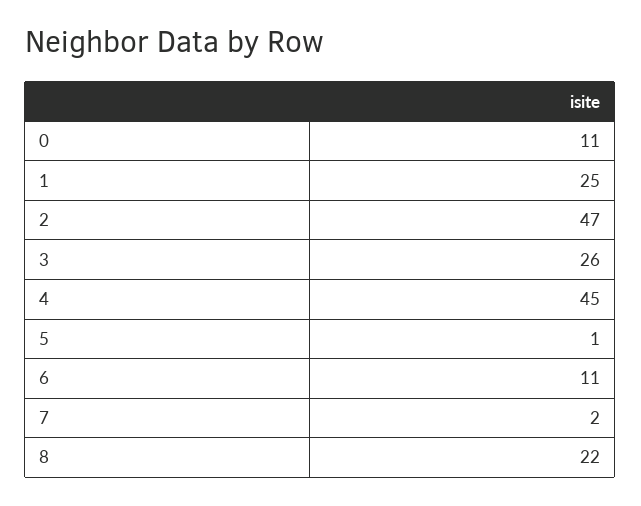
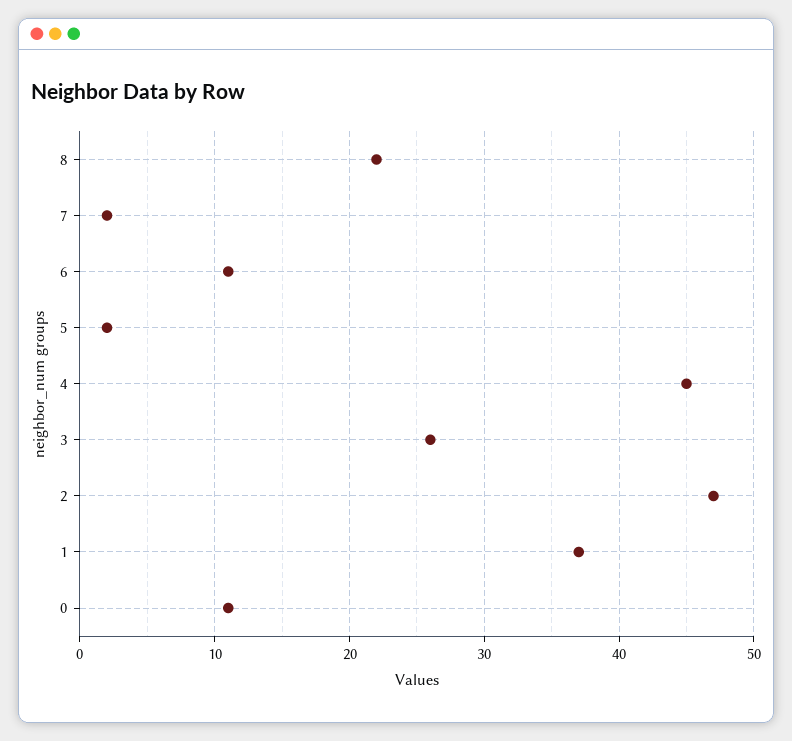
  {
    "0": 11,
-   "1": 25,
+   "1": 37,
    "2": 47,
    "3": 26,
    "4": 45,
-   "5": 1,
+   "5": 2,
    "6": 11,
    "7": 2,
    "8": 22
  }

